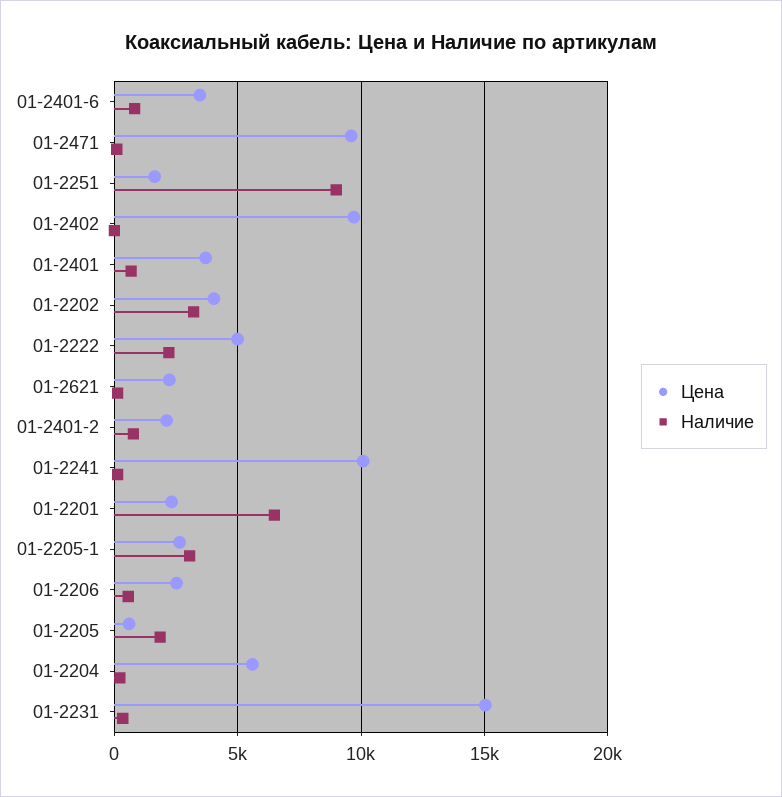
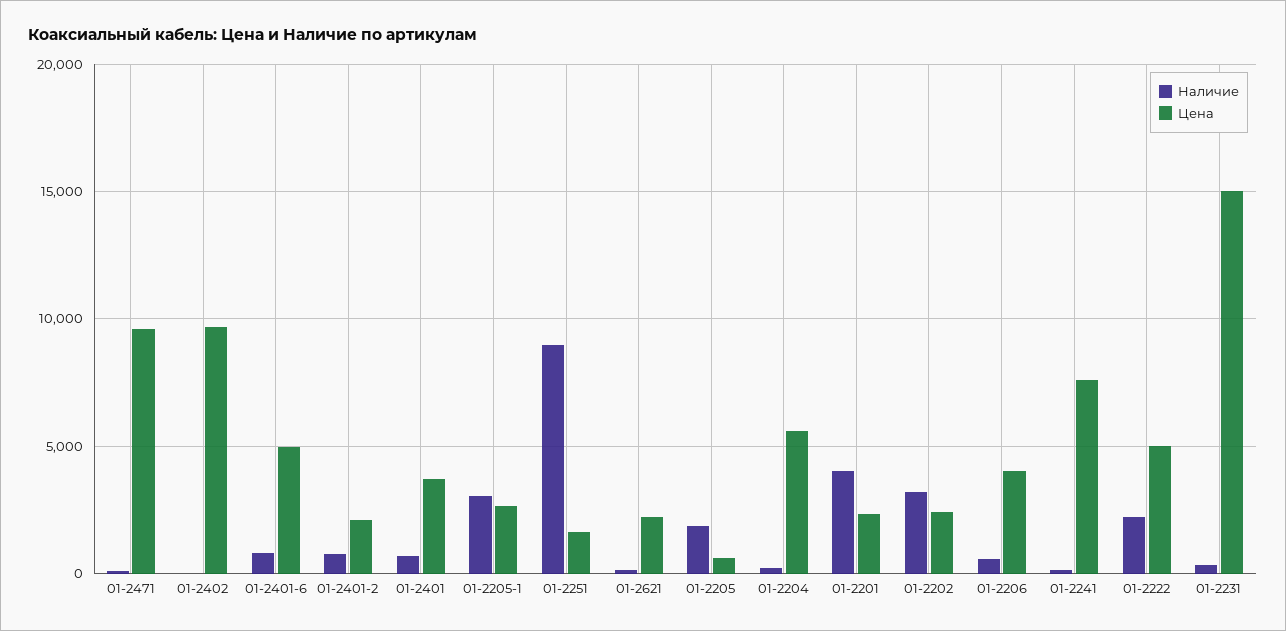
  {
    "Цена": {
-     "01-2401-6": 3500,
+     "01-2401-6": 5000,
      "01-2471": 9500,
      "01-2251": 1500,
      "01-2402": 9500,
      "01-2401": 3500,
-     "01-2202": 4000,
+     "01-2202": 2500,
      "01-2222": 5000,
      "01-2621": 2000,
      "01-2401-2": 2000,
-     "01-2241": 10000,
+     "01-2241": 7500,
      "01-2201": 2500,
      "01-2205-1": 2500,
-     "01-2206": 2500,
+     "01-2206": 4000,
      "01-2205": 500,
      "01-2204": 5500,
      "01-2231": 15000
    },
    "Наличие": {
      "01-2401-6": 1000,
      "01-2471": 0,
      "01-2251": 9000,
      "01-2402": 0,
      "01-2401": 500,
      "01-2202": 3000,
      "01-2222": 2000,
      "01-2621": 0,
      "01-2401-2": 1000,
      "01-2241": 0,
-     "01-2201": 6500,
+     "01-2201": 4000,
      "01-2205-1": 3000,
      "01-2206": 500,
      "01-2205": 2000,
      "01-2204": 0,
      "01-2231": 500
    }
  }

